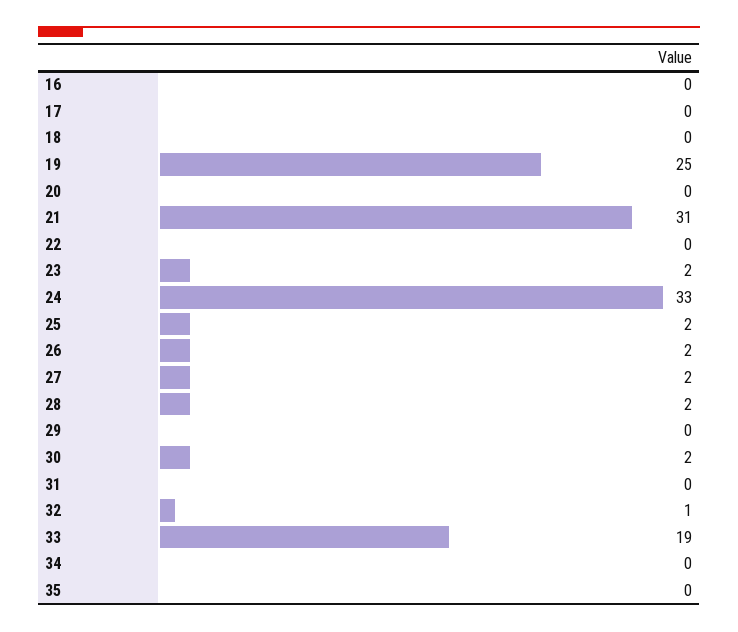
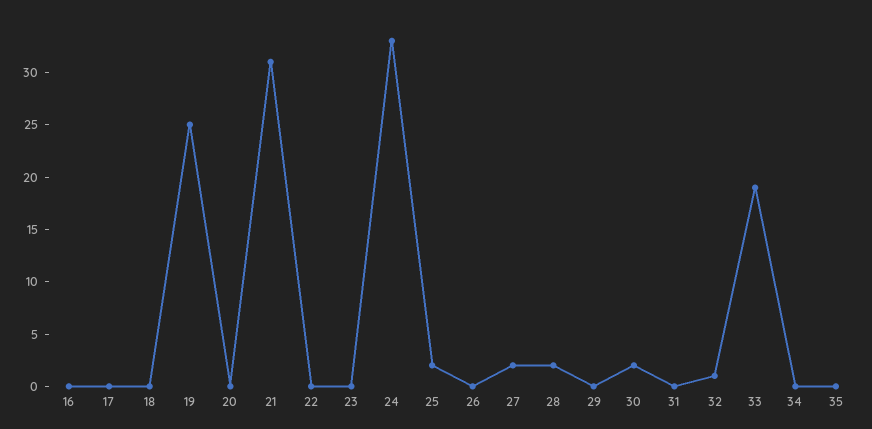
  {
    "16": 0,
    "17": 0,
    "18": 0,
    "19": 25,
    "20": 0,
    "21": 31,
    "22": 0,
-   "23": 2,
+   "23": 0,
    "24": 33,
    "25": 2,
-   "26": 2,
+   "26": 0,
    "27": 2,
    "28": 2,
    "29": 0,
    "30": 2,
    "31": 0,
    "32": 1,
    "33": 19,
    "34": 0,
    "35": 0
  }

